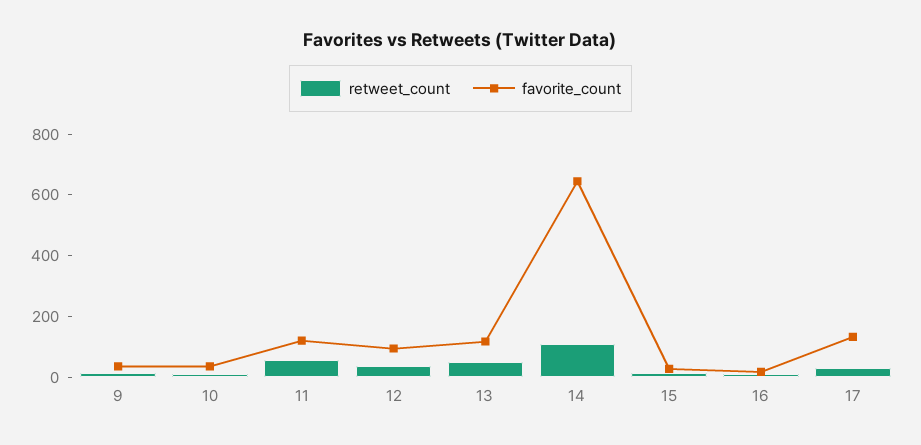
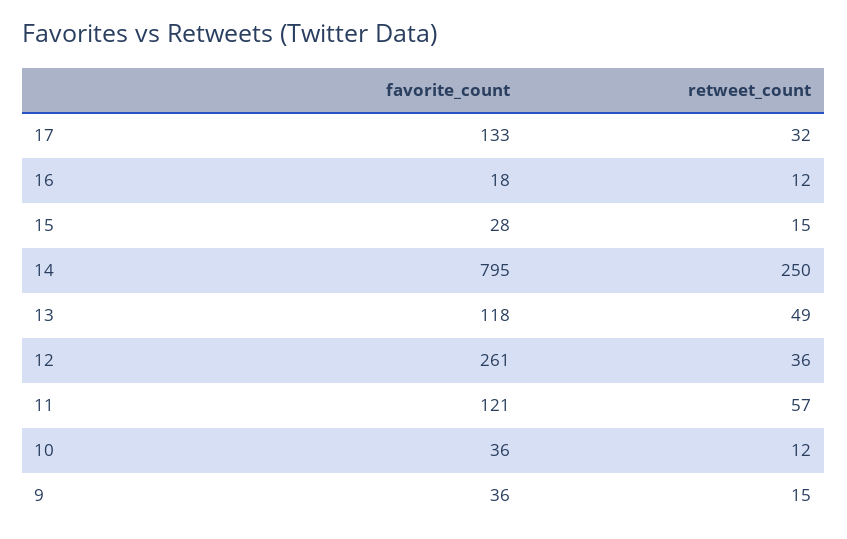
  {
    "retweet_count": {
      "9": 15,
      "10": 12,
      "11": 57,
      "12": 36,
      "13": 49,
-     "14": 100,
+     "14": 250,
      "15": 15,
      "16": 12,
      "17": 32
    },
    "favorite_count": {
      "9": 36,
      "10": 36,
      "11": 121,
-     "12": 100,
+     "12": 261,
      "13": 118,
-     "14": 650,
+     "14": 795,
      "15": 28,
      "16": 18,
      "17": 133
    }
  }

